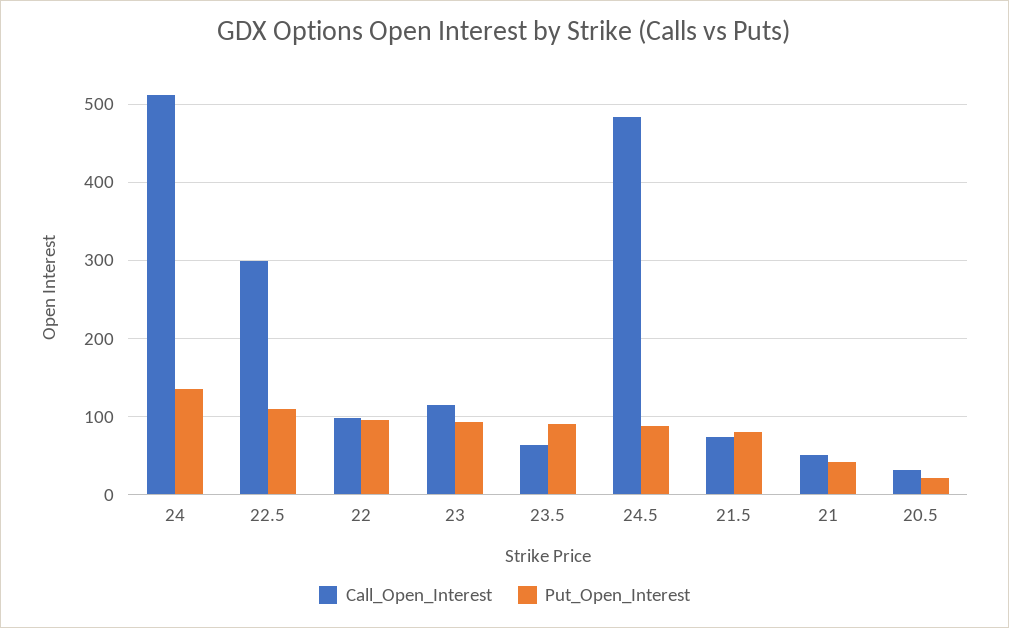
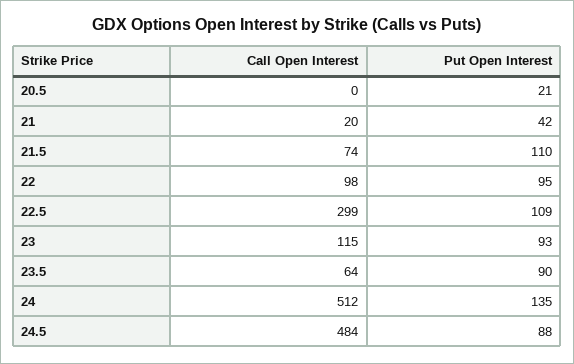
  {
    "Call_Open_Interest": {
      "24": 512,
      "22.5": 299,
      "22": 98,
      "23": 115,
      "23.5": 64,
      "24.5": 484,
      "21.5": 74,
-     "21": 50,
+     "21": 20,
-     "20.5": 30
+     "20.5": 0
    },
    "Put_Open_Interest": {
      "24": 135,
      "22.5": 109,
      "22": 95,
      "23": 93,
      "23.5": 90,
      "24.5": 88,
-     "21.5": 80,
+     "21.5": 110,
      "21": 42,
      "20.5": 21
    }
  }

